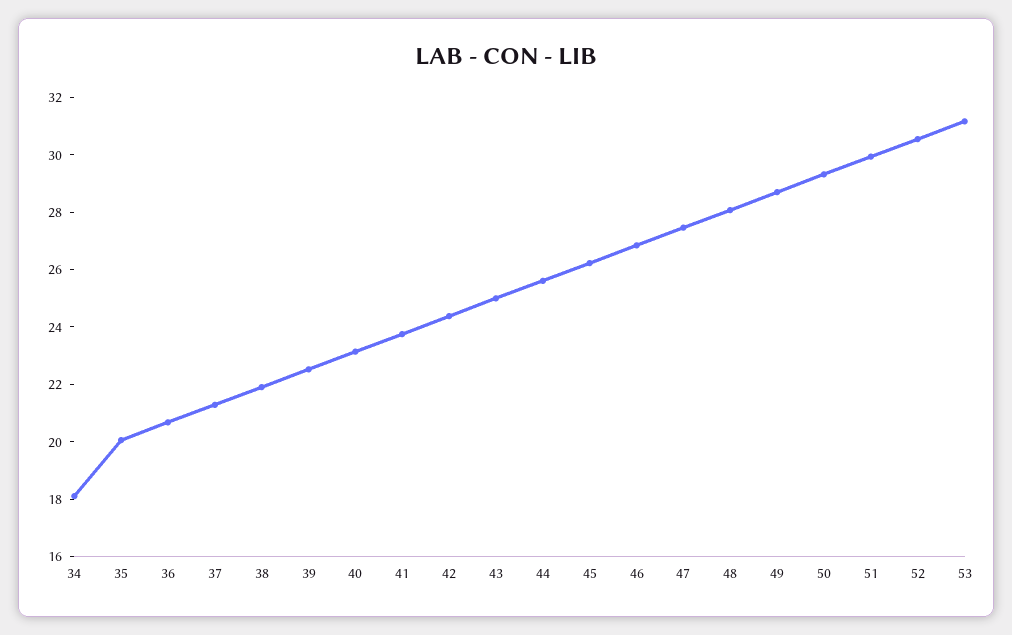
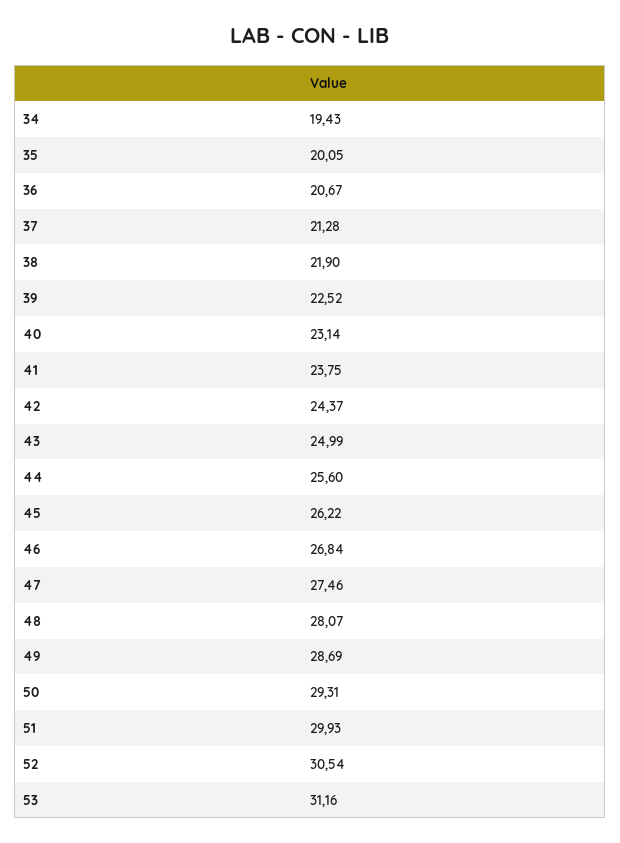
  {
-   "34": 18,
+   "34": 19.43,
    "35": 20.05,
    "36": 20.67,
    "37": 21.28,
    "38": 21.9,
    "39": 22.52,
    "40": 23.14,
    "41": 23.75,
    "42": 24.37,
    "43": 24.99,
    "44": 25.6,
    "45": 26.22,
    "46": 26.84,
    "47": 27.46,
    "48": 28.07,
    "49": 28.69,
    "50": 29.31,
    "51": 29.93,
    "52": 30.54,
    "53": 31.16
  }

